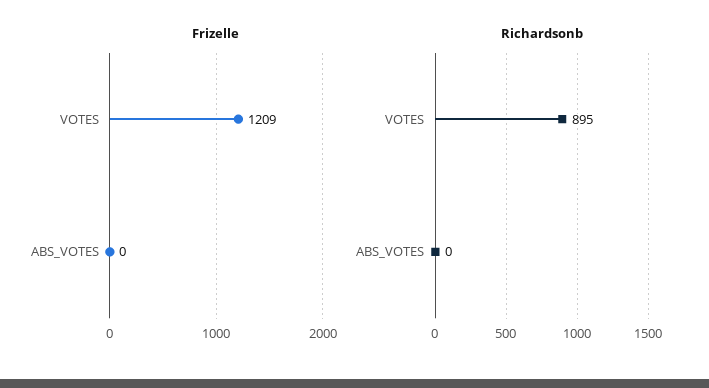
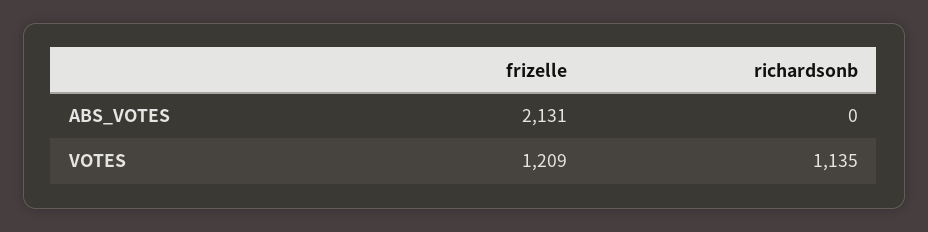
  {
    "Frizelle": {
      "VOTES": 1209,
-     "ABS_VOTES": 0
+     "ABS_VOTES": 2131
    },
    "Richardsonb": {
-     "VOTES": 895,
+     "VOTES": 1135,
      "ABS_VOTES": 0
    }
  }

